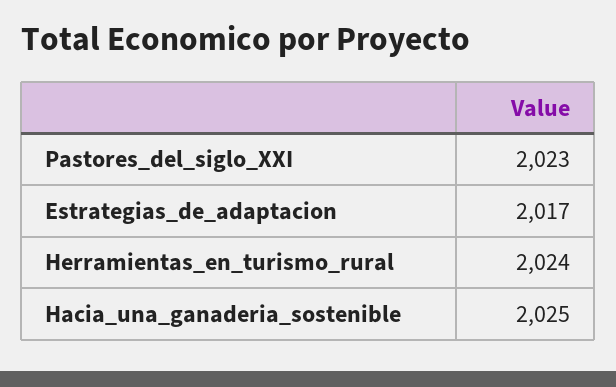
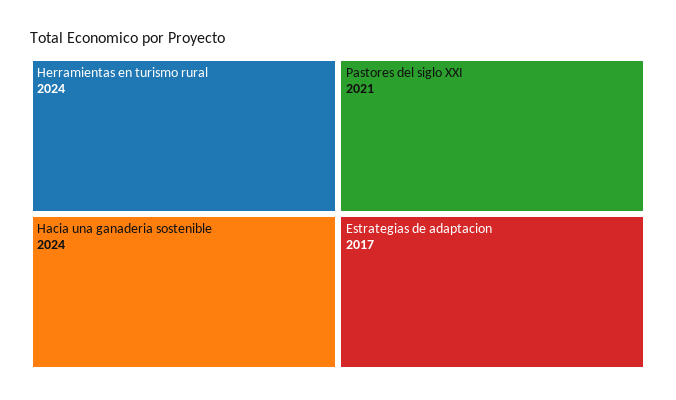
  {
-   "Pastores_del_siglo_XXI": 2023,
+   "Pastores_del_siglo_XXI": 2021,
    "Estrategias_de_adaptacion": 2017,
    "Herramientas_en_turismo_rural": 2024,
-   "Hacia_una_ganaderia_sostenible": 2025
+   "Hacia_una_ganaderia_sostenible": 2024
  }

